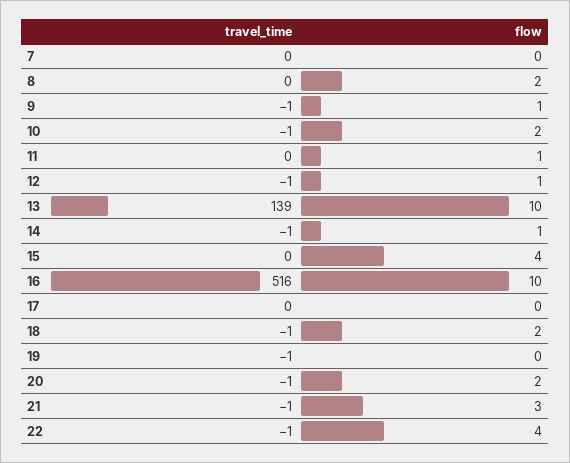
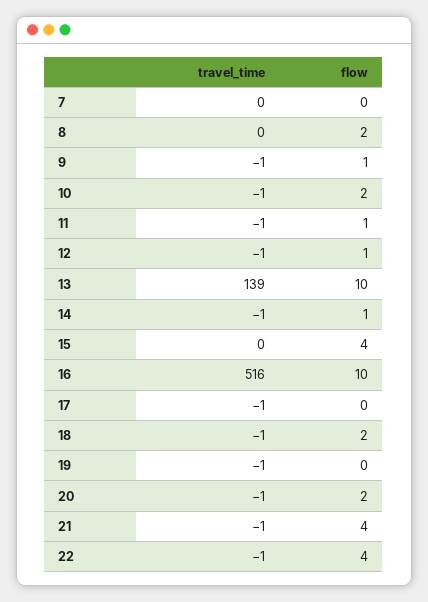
  {
    "travel_time": {
      "7": 0,
      "8": 0,
      "9": -1,
      "10": -1,
-     "11": 0,
+     "11": -1,
      "12": -1,
      "13": 139,
      "14": -1,
      "15": 0,
      "16": 516,
-     "17": 0,
+     "17": -1,
      "18": -1,
      "19": -1,
      "20": -1,
      "21": -1,
      "22": -1
    },
    "flow": {
      "7": 0,
      "8": 2,
      "9": 1,
      "10": 2,
      "11": 1,
      "12": 1,
      "13": 10,
      "14": 1,
      "15": 4,
      "16": 10,
      "17": 0,
      "18": 2,
      "19": 0,
      "20": 2,
-     "21": 3,
+     "21": 4,
      "22": 4
    }
  }

